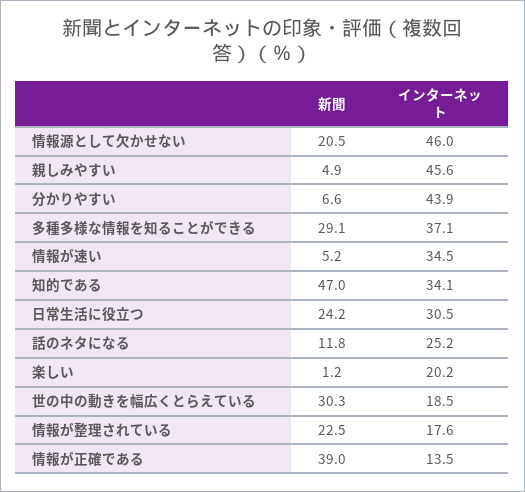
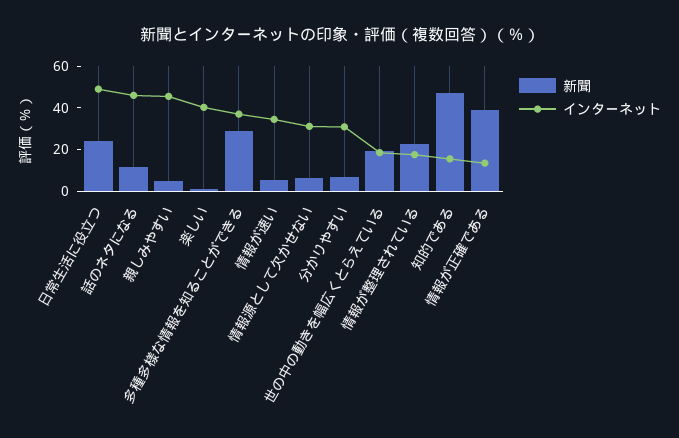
  {
    "新聞": {
-     "情報源として欠かせない": 20.5,
+     "情報源として欠かせない": 5,
      "親しみやすい": 4.9,
      "分かりやすい": 6.6,
      "多種多様な情報を知ることができる": 29.1,
      "情報が速い": 5.2,
      "知的である": 47,
      "日常生活に役立つ": 24.2,
      "話のネタになる": 11.8,
      "楽しい": 1.2,
-     "世の中の動きを幅広くとらえている": 30.3,
+     "世の中の動きを幅広くとらえている": 20,
      "情報が整理されている": 22.5,
      "情報が正確である": 39
    },
    "インターネット": {
-     "情報源として欠かせない": 46,
+     "情報源として欠かせない": 30,
      "親しみやすい": 45.6,
-     "分かりやすい": 43.9,
+     "分かりやすい": 30,
      "多種多様な情報を知ることができる": 37.1,
      "情報が速い": 34.5,
-     "知的である": 34.1,
+     "知的である": 15,
-     "日常生活に役立つ": 30.5,
+     "日常生活に役立つ": 50,
-     "話のネタになる": 25.2,
+     "話のネタになる": 45,
-     "楽しい": 20.2,
+     "楽しい": 40,
      "世の中の動きを幅広くとらえている": 18.5,
      "情報が整理されている": 17.6,
      "情報が正確である": 13.5
    }
  }

